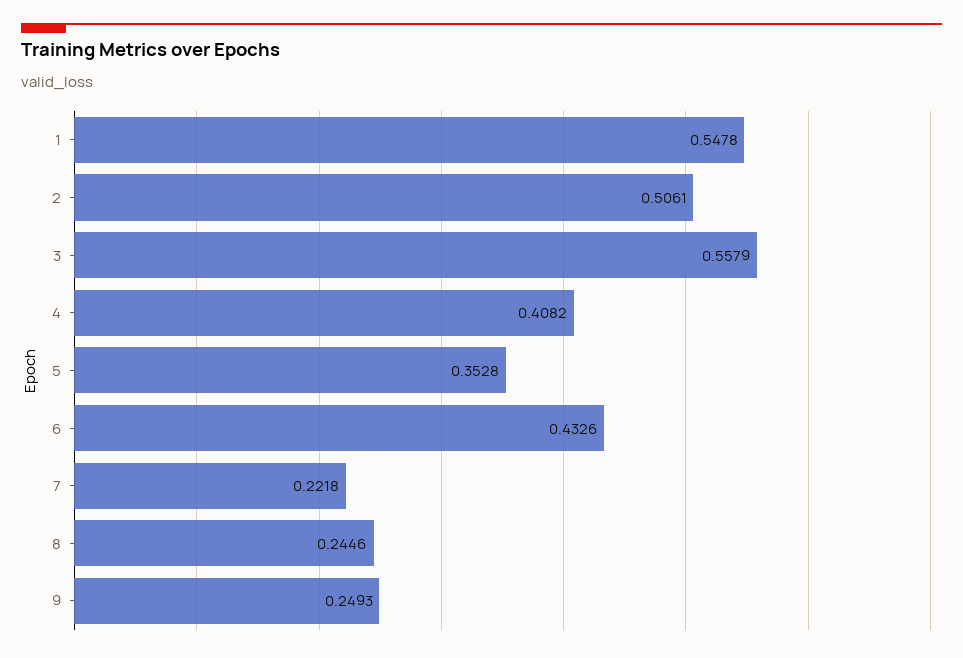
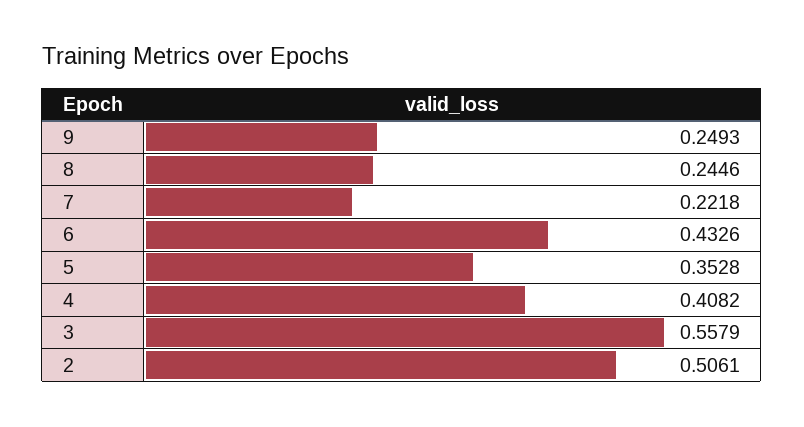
  {
-   "1": 0.5478,
    "2": 0.5061,
    "3": 0.5579,
    "4": 0.4082,
    "5": 0.3528,
    "6": 0.4326,
    "7": 0.2218,
    "8": 0.2446,
    "9": 0.2493
  }

